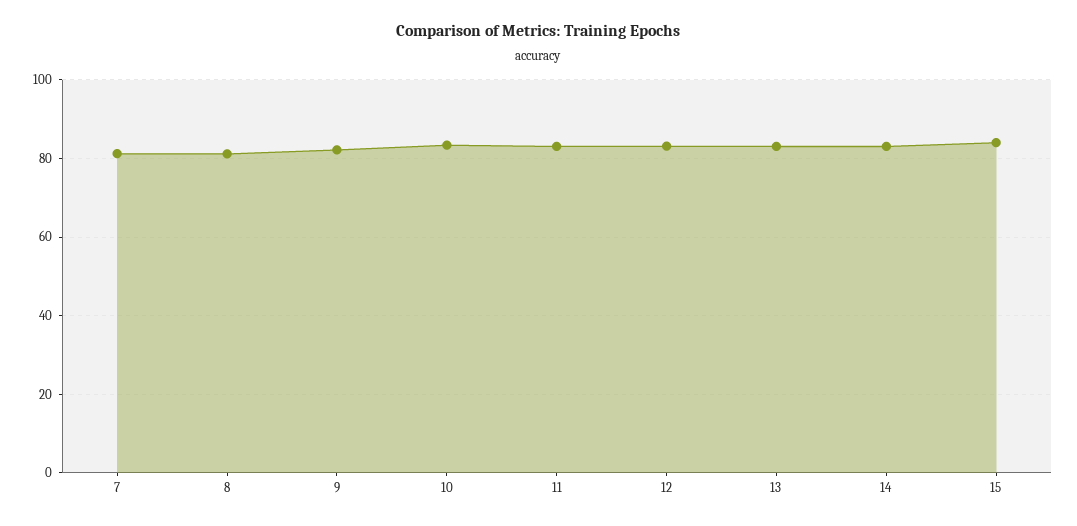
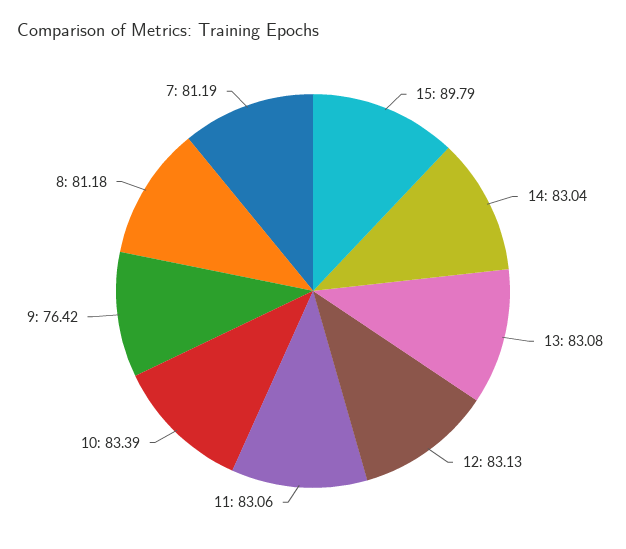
  {
    "7": 81.19,
    "8": 81.18,
-   "9": 82,
+   "9": 76.42,
    "10": 83.39,
    "11": 83.06,
    "12": 83.13,
    "13": 83.08,
    "14": 83.04,
-   "15": 84
+   "15": 89.79
  }

